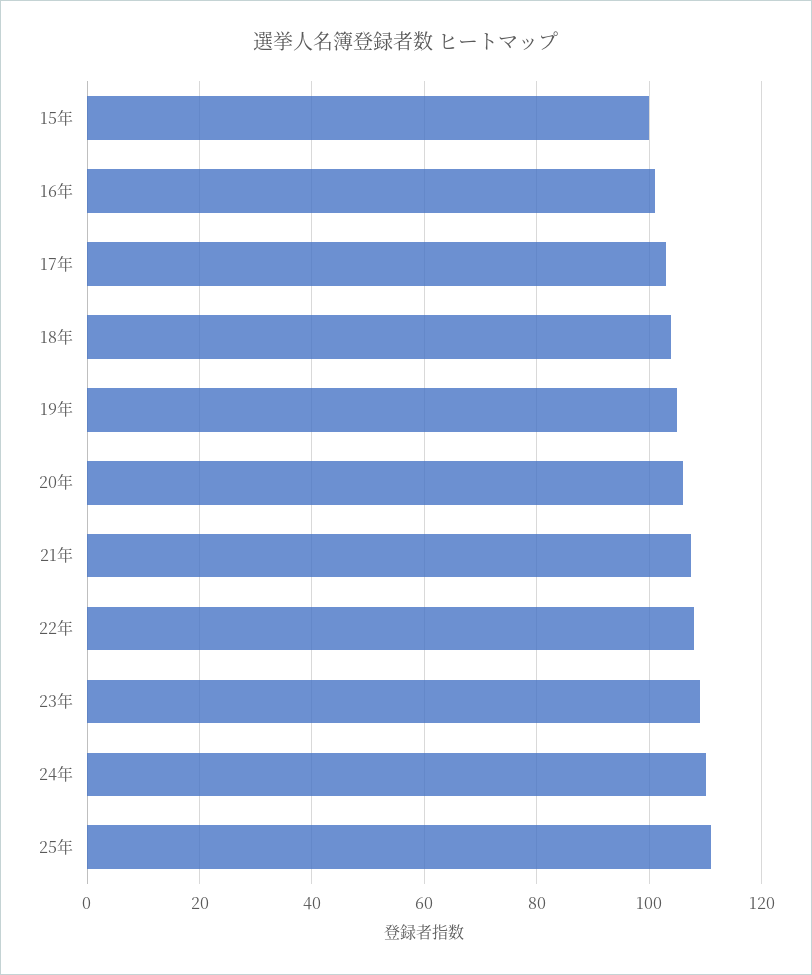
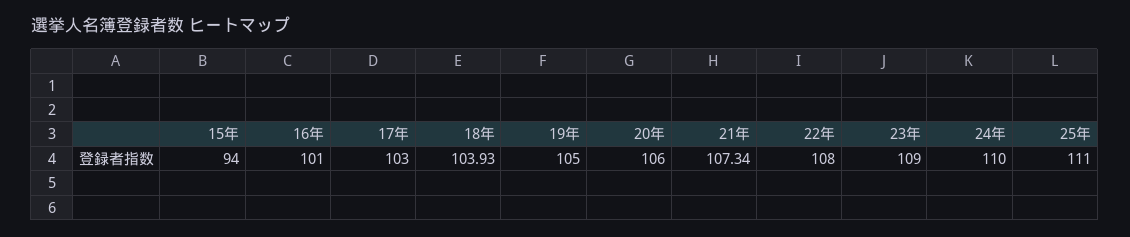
  {
-   "15年": 100,
+   "15年": 94,
    "16年": 101,
    "17年": 103,
    "18年": 103.93,
    "19年": 105,
    "20年": 106,
    "21年": 107.34,
    "22年": 108,
    "23年": 109,
    "24年": 110,
    "25年": 111
  }

